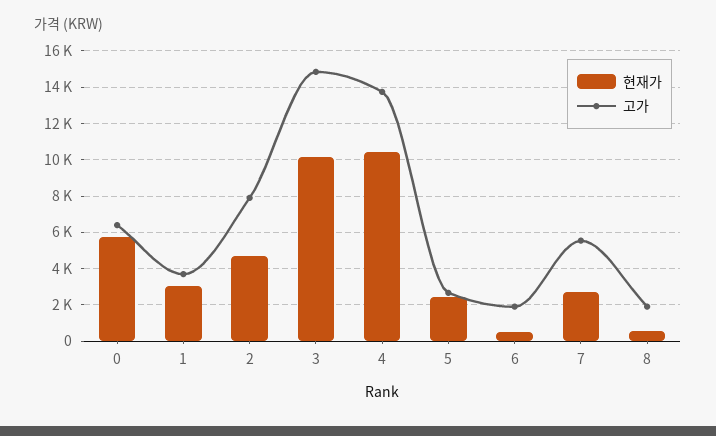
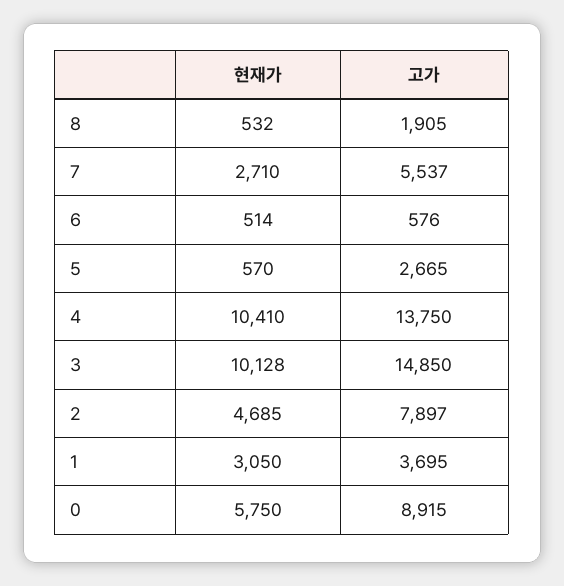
  {
    "현재가": {
      "0": 5750,
      "1": 3050,
      "2": 4685,
      "3": 10128,
      "4": 10410,
-     "5": 2500,
+     "5": 570,
      "6": 514,
      "7": 2710,
      "8": 532
    },
    "고가": {
-     "0": 6500,
+     "0": 8915,
      "1": 3695,
      "2": 7897,
      "3": 14850,
      "4": 13750,
      "5": 2665,
-     "6": 2000,
+     "6": 576,
      "7": 5537,
      "8": 1905
    }
  }

